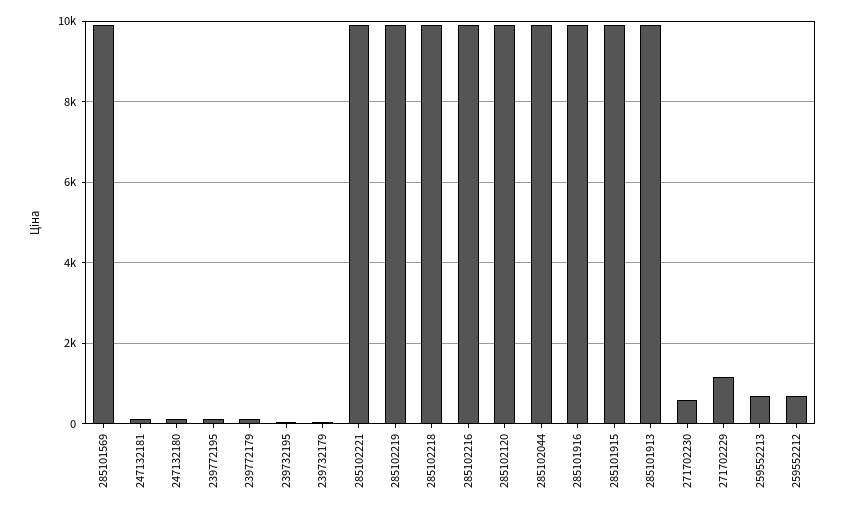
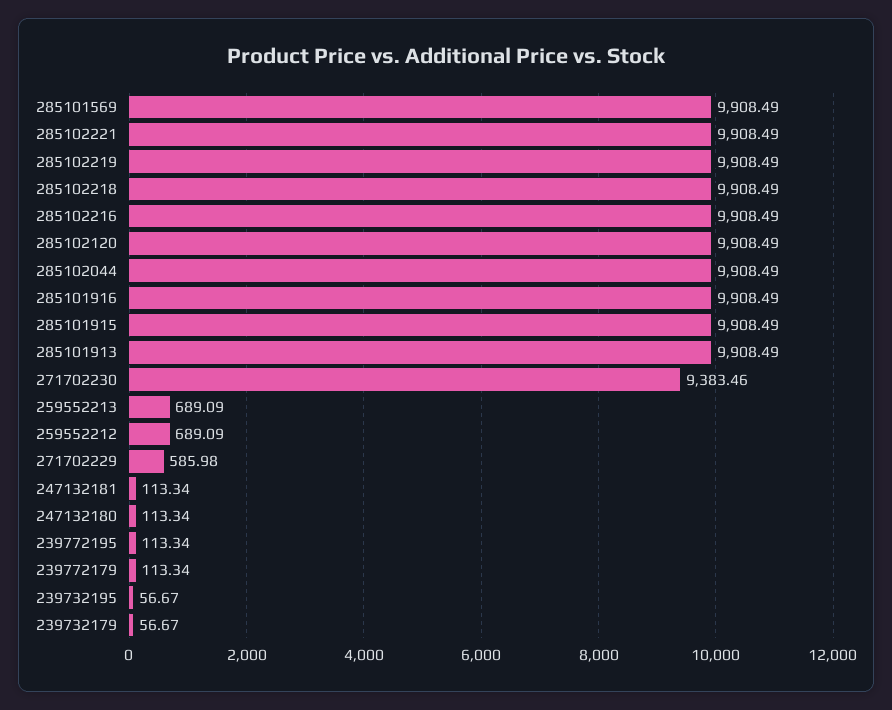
  {
    "285101569": 9908.49,
    "247132181": 113.34,
    "247132180": 113.34,
    "239772195": 113.34,
    "239772179": 113.34,
    "239732195": 56.67,
    "239732179": 56.67,
    "285102221": 9908.49,
    "285102219": 9908.49,
    "285102218": 9908.49,
    "285102216": 9908.49,
    "285102120": 9908.49,
    "285102044": 9908.49,
    "285101916": 9908.49,
    "285101915": 9908.49,
    "285101913": 9908.49,
-   "271702230": 600,
+   "271702230": 9383.46,
-   "271702229": 1200,
+   "271702229": 585.98,
    "259552213": 689.09,
    "259552212": 689.09
  }

